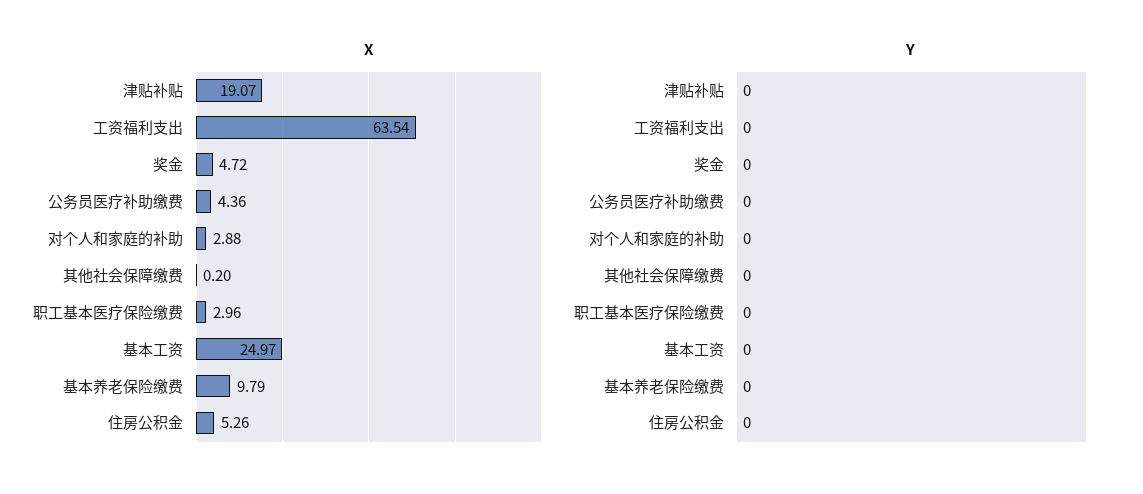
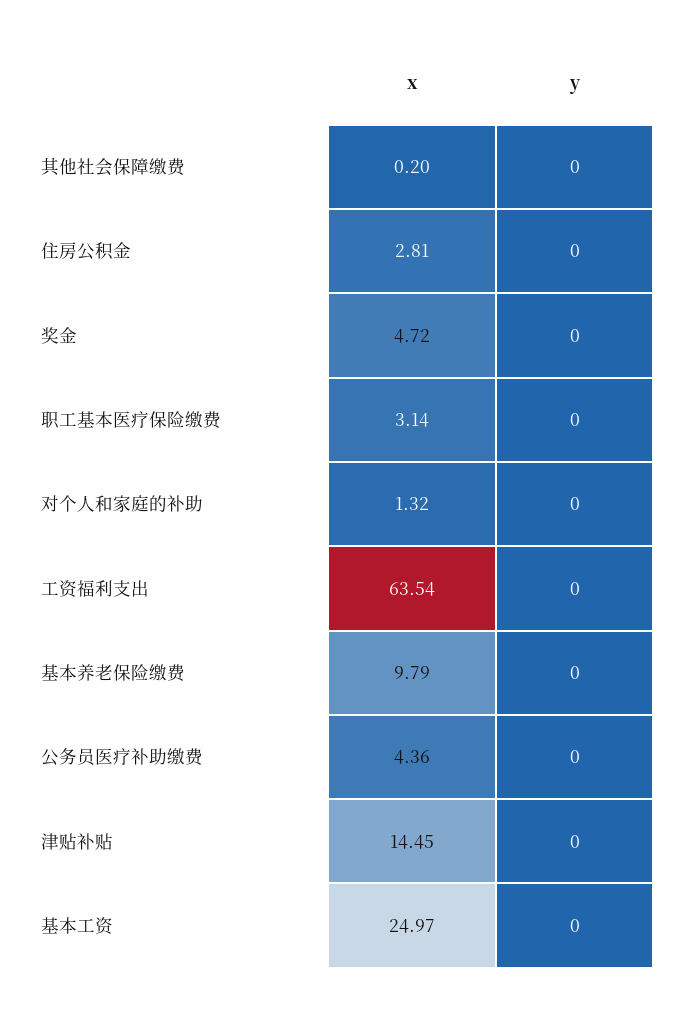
  {
    "X": {
-     "津贴补贴": 19.07,
+     "津贴补贴": 14.45,
      "工资福利支出": 63.54,
      "奖金": 4.72,
      "公务员医疗补助缴费": 4.36,
-     "对个人和家庭的补助": 2.88,
+     "对个人和家庭的补助": 1.32,
      "其他社会保障缴费": 0.2,
-     "职工基本医疗保险缴费": 2.96,
+     "职工基本医疗保险缴费": 3.14,
      "基本工资": 24.97,
      "基本养老保险缴费": 9.79,
-     "住房公积金": 5.26
+     "住房公积金": 2.81
    },
    "Y": {
      "津贴补贴": 0,
      "工资福利支出": 0,
      "奖金": 0,
      "公务员医疗补助缴费": 0,
      "对个人和家庭的补助": 0,
      "其他社会保障缴费": 0,
      "职工基本医疗保险缴费": 0,
      "基本工资": 0,
      "基本养老保险缴费": 0,
      "住房公积金": 0
    }
  }

